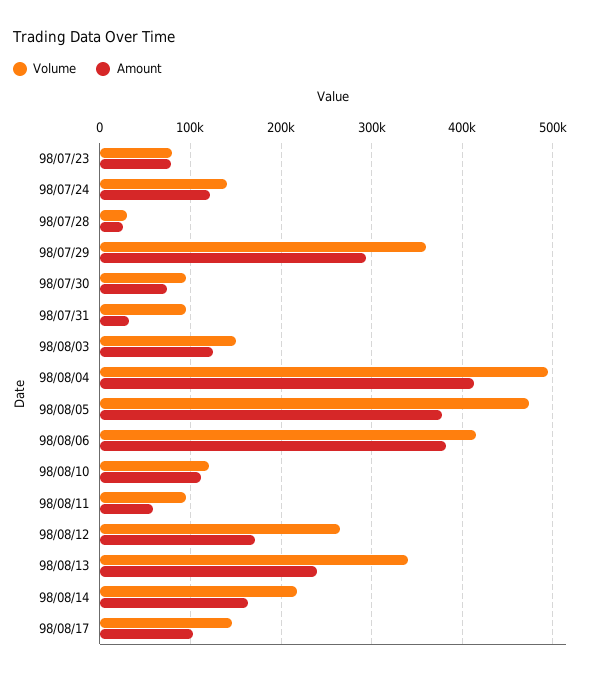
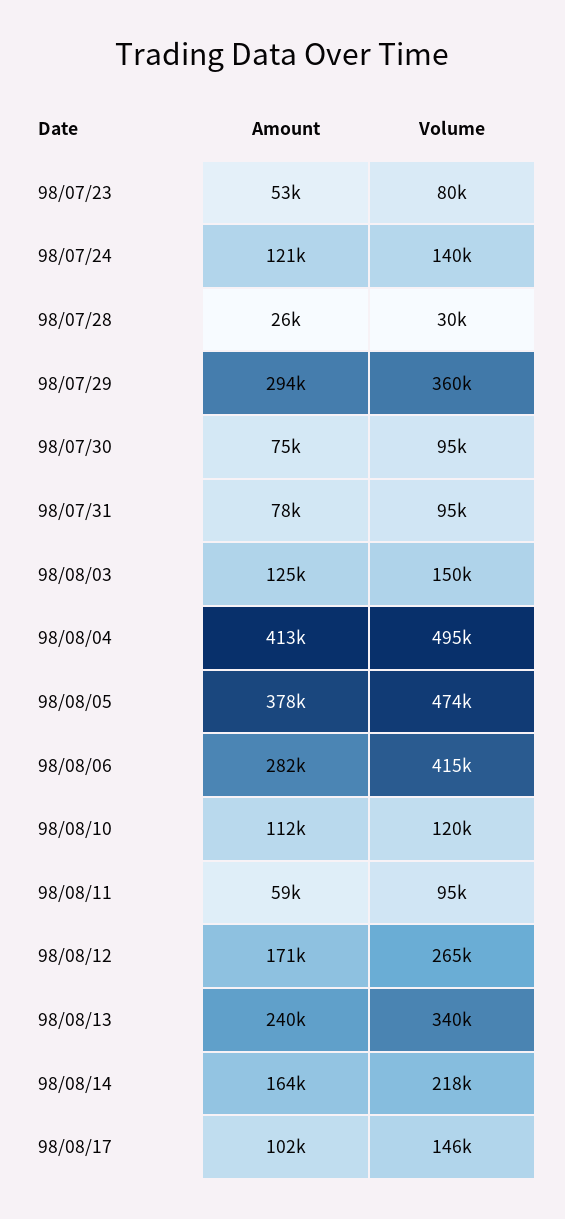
  {
    "Volume": {
      "98/07/23": 80000,
      "98/07/24": 140000,
      "98/07/28": 30000,
      "98/07/29": 360000,
      "98/07/30": 95000,
      "98/07/31": 95000,
      "98/08/03": 150000,
      "98/08/04": 495000,
      "98/08/05": 474000,
      "98/08/06": 415000,
      "98/08/10": 120000,
      "98/08/11": 95000,
      "98/08/12": 265000,
      "98/08/13": 340000,
      "98/08/14": 218000,
      "98/08/17": 146000
    },
    "Amount": {
-     "98/07/23": 80000,
+     "98/07/23": 53000,
      "98/07/24": 121000,
      "98/07/28": 26000,
      "98/07/29": 294000,
      "98/07/30": 75000,
-     "98/07/31": 30000,
+     "98/07/31": 78000,
      "98/08/03": 125000,
      "98/08/04": 413000,
      "98/08/05": 378000,
-     "98/08/06": 380000,
+     "98/08/06": 282000,
      "98/08/10": 112000,
      "98/08/11": 59000,
      "98/08/12": 171000,
      "98/08/13": 240000,
      "98/08/14": 164000,
      "98/08/17": 102000
    }
  }

